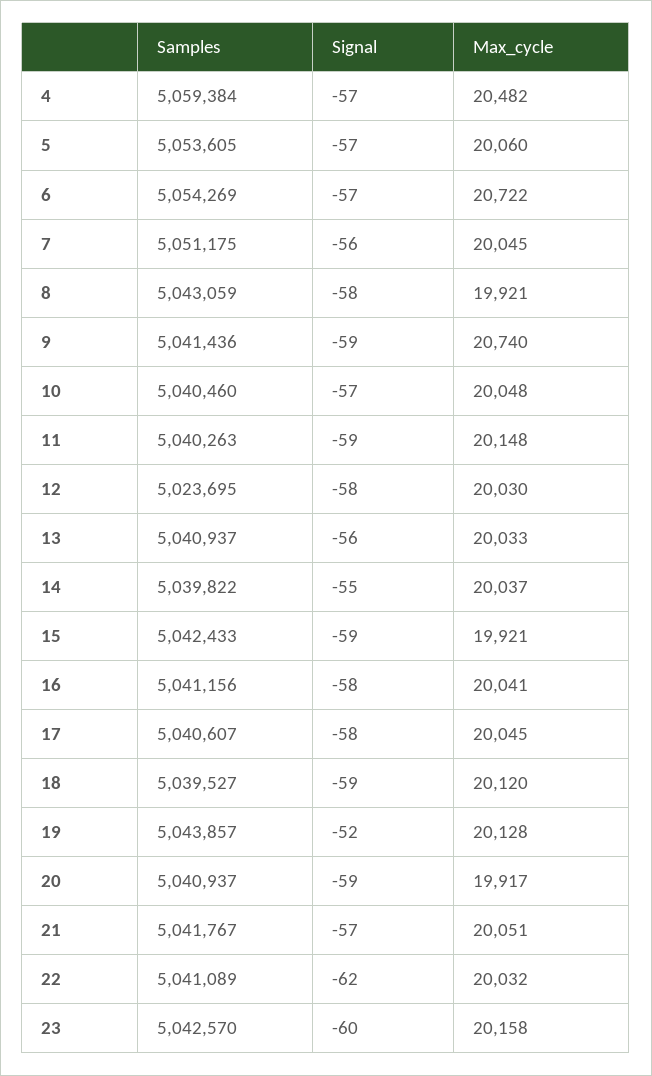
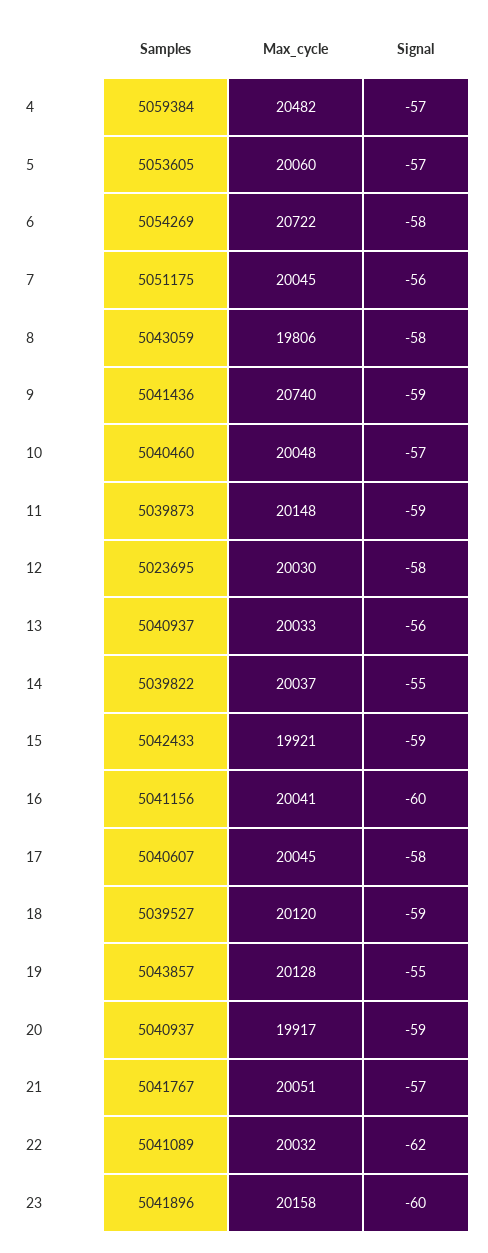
  {
    "Samples": {
      "4": 5059384,
      "5": 5053605,
      "6": 5054269,
      "7": 5051175,
      "8": 5043059,
      "9": 5041436,
      "10": 5040460,
-     "11": 5040263,
+     "11": 5039873,
      "12": 5023695,
      "13": 5040937,
      "14": 5039822,
      "15": 5042433,
      "16": 5041156,
      "17": 5040607,
      "18": 5039527,
      "19": 5043857,
      "20": 5040937,
      "21": 5041767,
      "22": 5041089,
-     "23": 5042570
+     "23": 5041896
    },
    "Signal": {
      "4": -57,
      "5": -57,
-     "6": -57,
+     "6": -58,
      "7": -56,
      "8": -58,
      "9": -59,
      "10": -57,
      "11": -59,
      "12": -58,
      "13": -56,
      "14": -55,
      "15": -59,
-     "16": -58,
+     "16": -60,
      "17": -58,
      "18": -59,
-     "19": -52,
+     "19": -55,
      "20": -59,
      "21": -57,
      "22": -62,
      "23": -60
    },
    "Max_cycle": {
      "4": 20482,
      "5": 20060,
      "6": 20722,
      "7": 20045,
-     "8": 19921,
+     "8": 19806,
      "9": 20740,
      "10": 20048,
      "11": 20148,
      "12": 20030,
      "13": 20033,
      "14": 20037,
      "15": 19921,
      "16": 20041,
      "17": 20045,
      "18": 20120,
      "19": 20128,
      "20": 19917,
      "21": 20051,
      "22": 20032,
      "23": 20158
    }
  }

